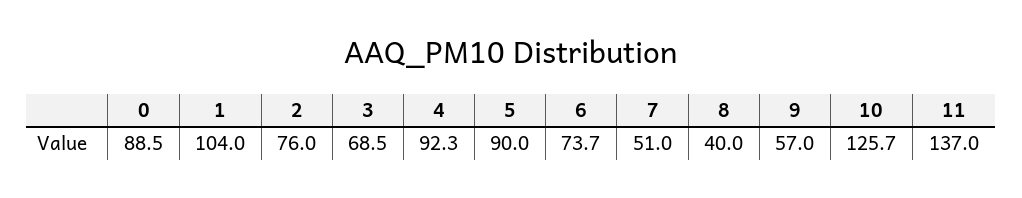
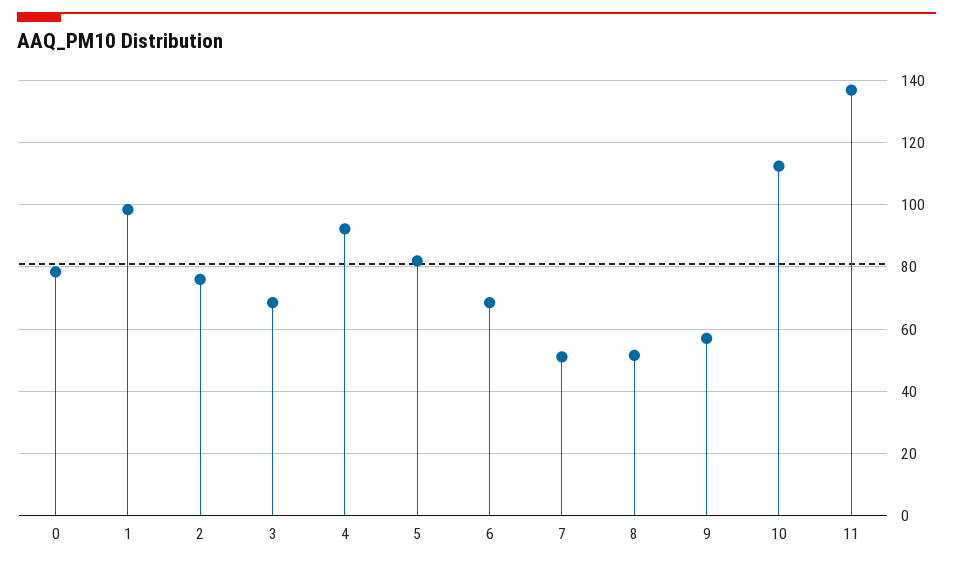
  {
-   "0": 88.5,
+   "0": 78,
-   "1": 104,
+   "1": 98,
    "2": 76,
    "3": 68.5,
    "4": 92.3,
-   "5": 90,
+   "5": 82,
-   "6": 73.7,
+   "6": 68,
    "7": 51,
-   "8": 40,
+   "8": 52,
    "9": 57,
-   "10": 125.7,
+   "10": 112,
    "11": 137
  }

